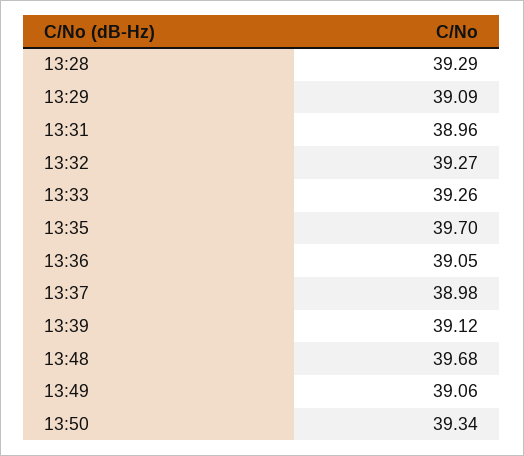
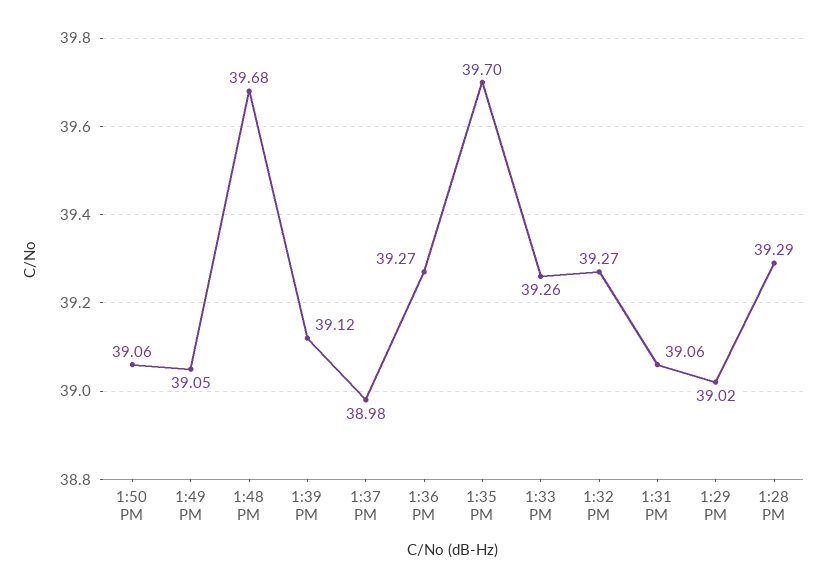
  {
    "13:28": 39.29,
-   "13:29": 39.09,
+   "13:29": 39.02,
-   "13:31": 38.96,
+   "13:31": 39.06,
    "13:32": 39.27,
    "13:33": 39.26,
    "13:35": 39.7,
-   "13:36": 39.05,
+   "13:36": 39.27,
    "13:37": 38.98,
    "13:39": 39.12,
    "13:48": 39.68,
-   "13:49": 39.06,
+   "13:49": 39.05,
-   "13:50": 39.34
+   "13:50": 39.06
  }

